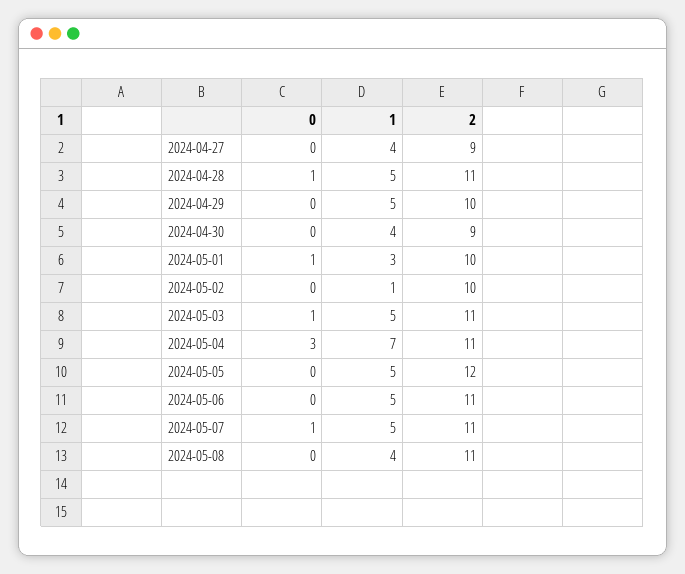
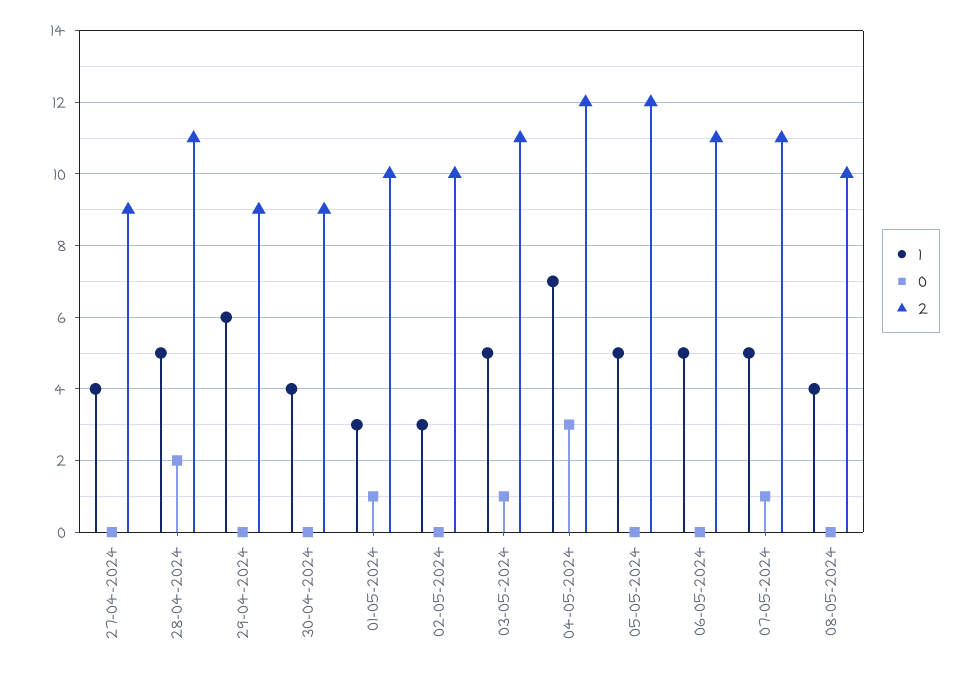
  {
    "0": {
      "2024-04-27": 0,
-     "2024-04-28": 1,
+     "2024-04-28": 2,
      "2024-04-29": 0,
      "2024-04-30": 0,
      "2024-05-01": 1,
      "2024-05-02": 0,
      "2024-05-03": 1,
      "2024-05-04": 3,
      "2024-05-05": 0,
      "2024-05-06": 0,
      "2024-05-07": 1,
      "2024-05-08": 0
    },
    "1": {
      "2024-04-27": 4,
      "2024-04-28": 5,
-     "2024-04-29": 5,
+     "2024-04-29": 6,
      "2024-04-30": 4,
      "2024-05-01": 3,
-     "2024-05-02": 1,
+     "2024-05-02": 3,
      "2024-05-03": 5,
      "2024-05-04": 7,
      "2024-05-05": 5,
      "2024-05-06": 5,
      "2024-05-07": 5,
      "2024-05-08": 4
    },
    "2": {
      "2024-04-27": 9,
      "2024-04-28": 11,
-     "2024-04-29": 10,
+     "2024-04-29": 9,
      "2024-04-30": 9,
      "2024-05-01": 10,
      "2024-05-02": 10,
      "2024-05-03": 11,
-     "2024-05-04": 11,
+     "2024-05-04": 12,
      "2024-05-05": 12,
      "2024-05-06": 11,
      "2024-05-07": 11,
-     "2024-05-08": 11
+     "2024-05-08": 10
    }
  }

